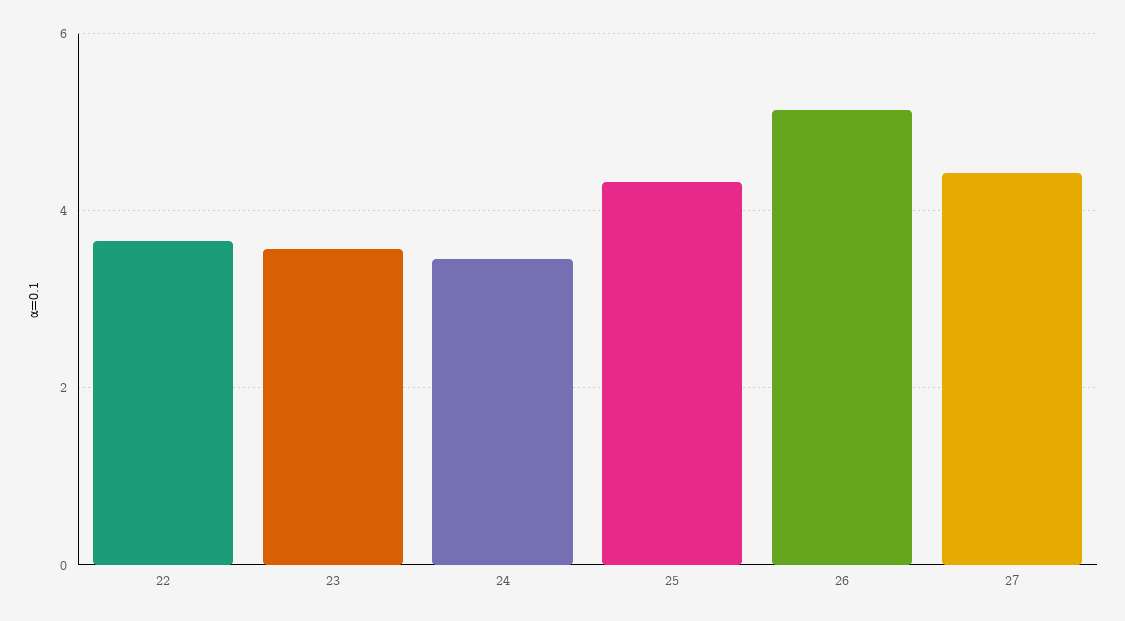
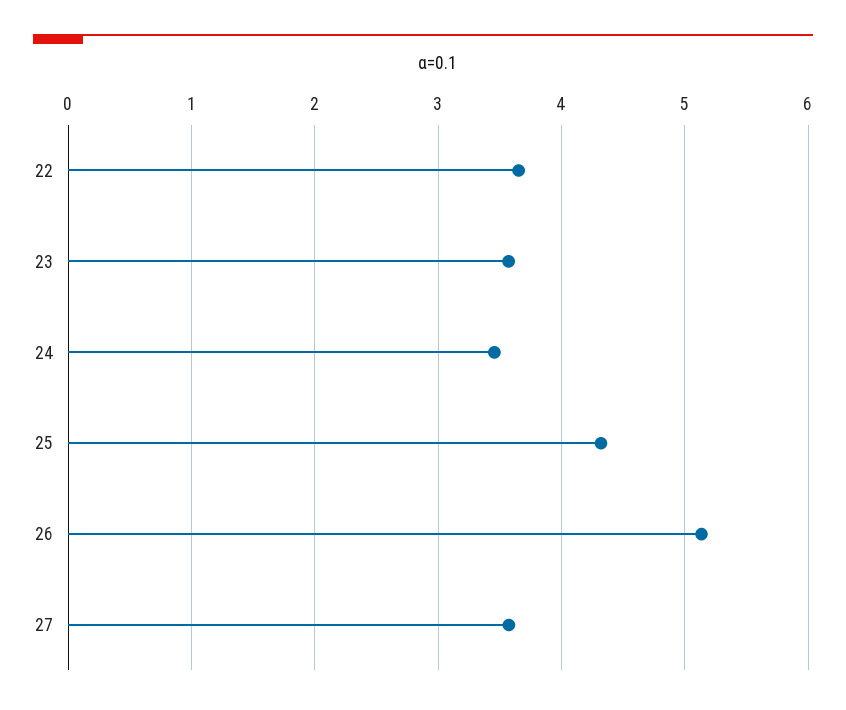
  {
    "22": 3.7,
    "23": 3.6,
    "24": 3.5,
    "25": 4.3,
    "26": 5.1,
-   "27": 4.4
+   "27": 3.6
  }

